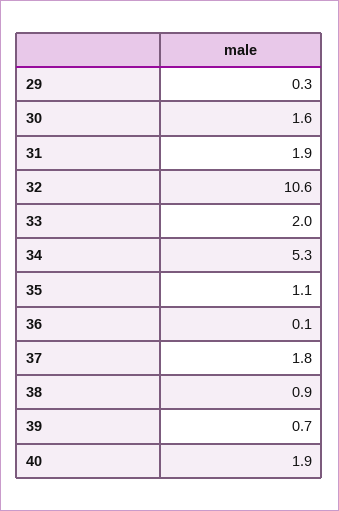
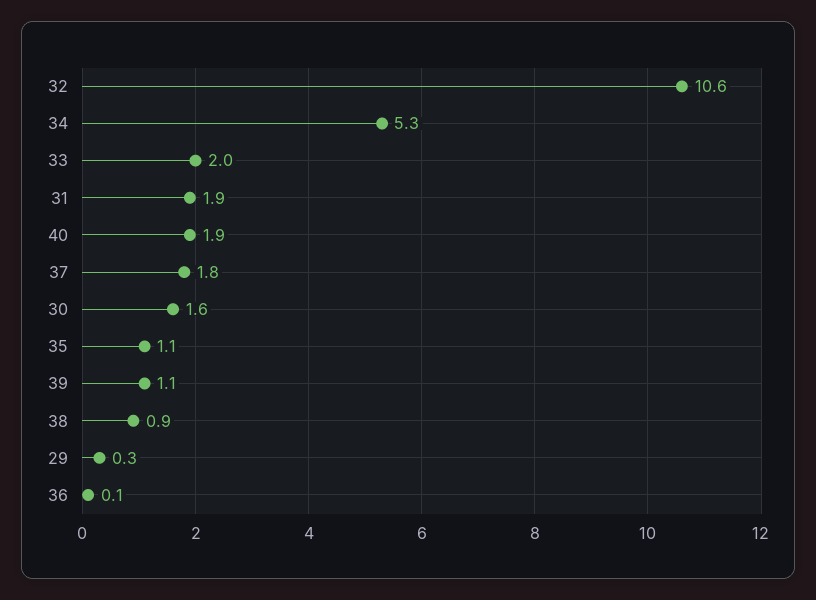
  {
    "29": 0.3,
    "30": 1.6,
    "31": 1.9,
    "32": 10.6,
    "33": 2,
    "34": 5.3,
    "35": 1.1,
    "36": 0.1,
    "37": 1.8,
    "38": 0.9,
-   "39": 0.7,
+   "39": 1.1,
    "40": 1.9
  }

